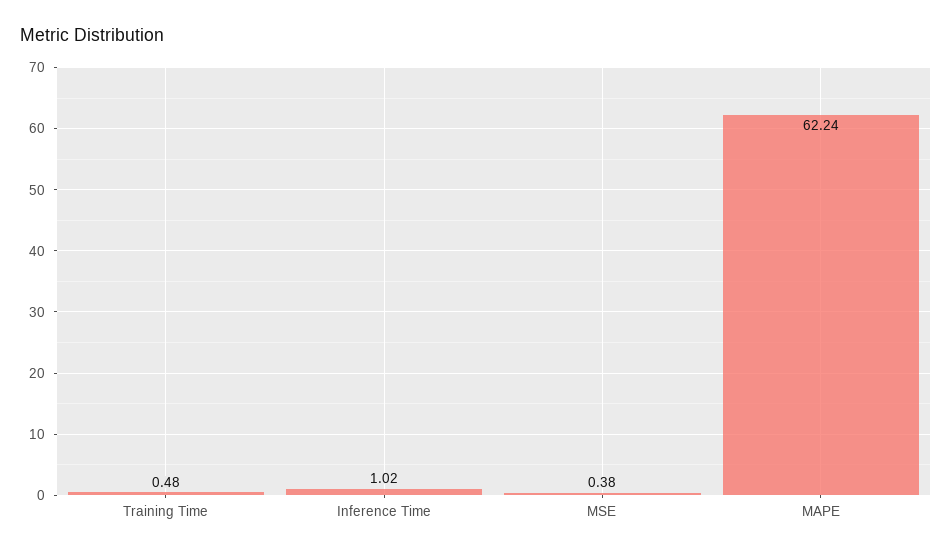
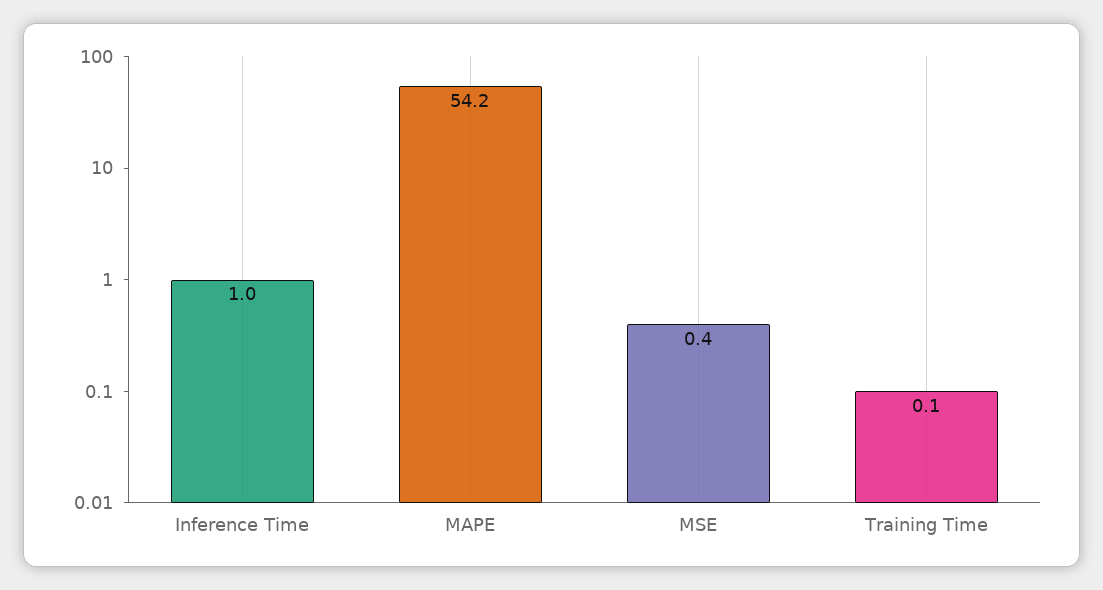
  {
-   "Training Time": 0.48,
+   "Training Time": 0.1,
    "Inference Time": 1.02,
    "MSE": 0.38,
-   "MAPE": 62.24
+   "MAPE": 54.2
  }

